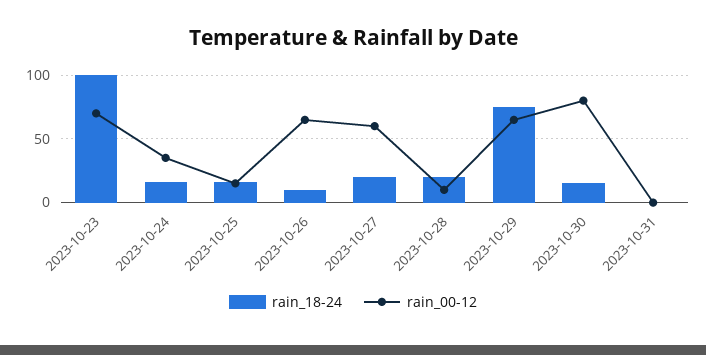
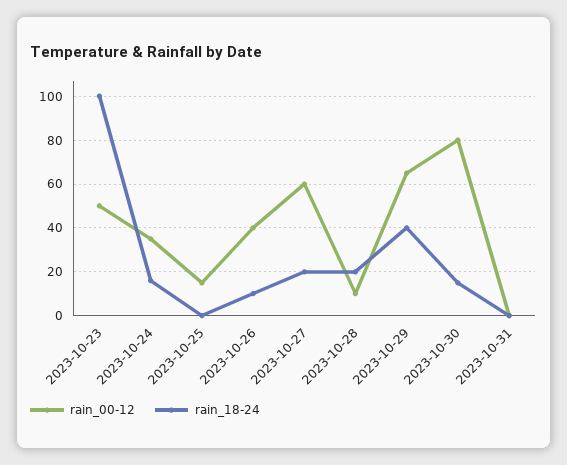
  {
    "rain_18-24": {
      "2023-10-23": 100,
      "2023-10-24": 15,
-     "2023-10-25": 15,
+     "2023-10-25": 0,
      "2023-10-26": 10,
      "2023-10-27": 20,
      "2023-10-28": 20,
-     "2023-10-29": 75,
+     "2023-10-29": 40,
      "2023-10-30": 15,
      "2023-10-31": 0
    },
    "rain_00-12": {
-     "2023-10-23": 70,
+     "2023-10-23": 50,
      "2023-10-24": 35,
      "2023-10-25": 15,
-     "2023-10-26": 65,
+     "2023-10-26": 40,
      "2023-10-27": 60,
      "2023-10-28": 10,
      "2023-10-29": 65,
      "2023-10-30": 80,
      "2023-10-31": 0
    }
  }

